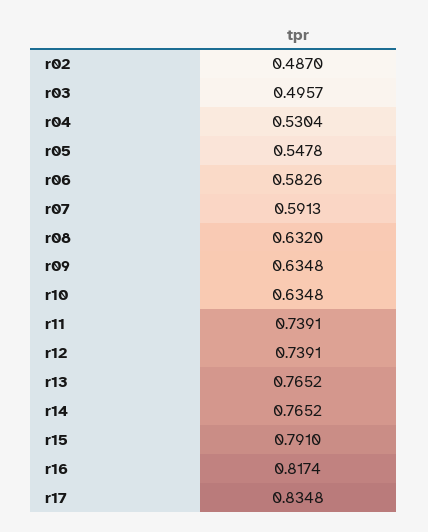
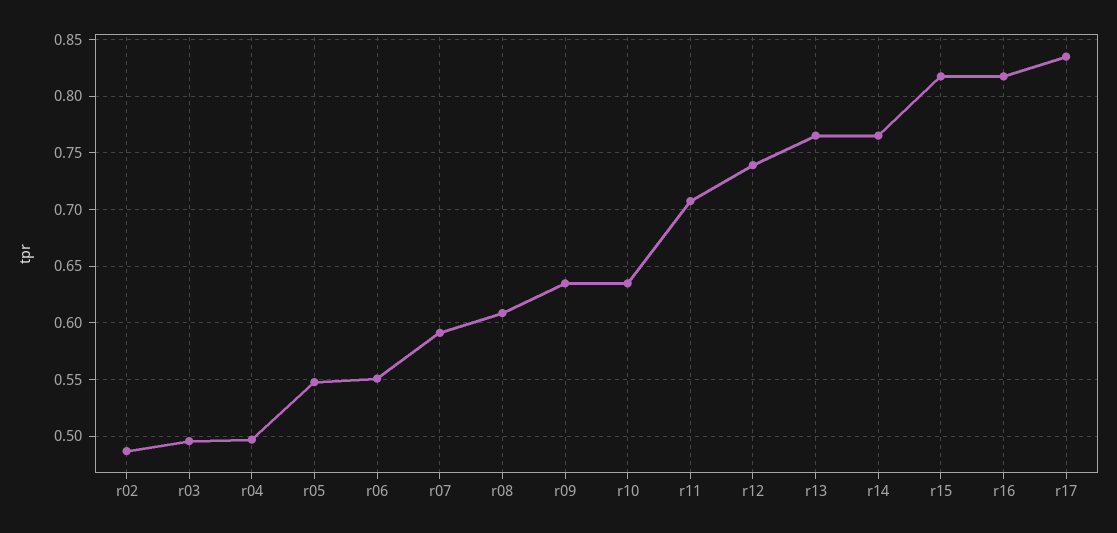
  {
    "r02": 0.487,
    "r03": 0.4957,
-   "r04": 0.5304,
+   "r04": 0.5,
    "r05": 0.5478,
-   "r06": 0.5826,
+   "r06": 0.55,
    "r07": 0.5913,
-   "r08": 0.632,
+   "r08": 0.61,
    "r09": 0.6348,
    "r10": 0.6348,
-   "r11": 0.7391,
+   "r11": 0.71,
    "r12": 0.7391,
    "r13": 0.7652,
    "r14": 0.7652,
-   "r15": 0.791,
+   "r15": 0.82,
    "r16": 0.8174,
    "r17": 0.8348
  }

